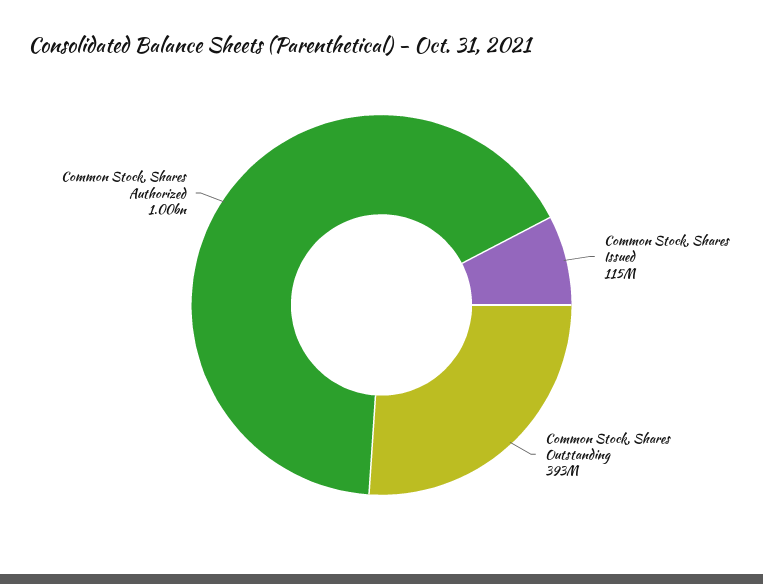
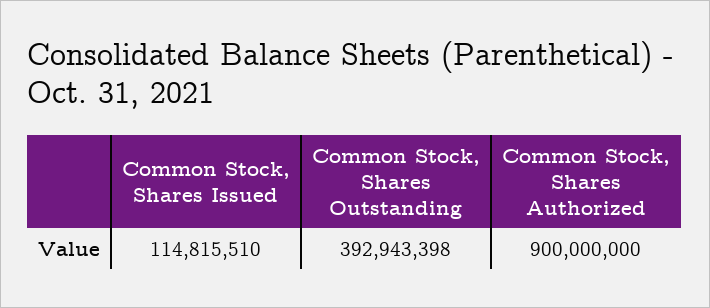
  {
    "Common Stock, Shares Issued": 114815510,
    "Common Stock, Shares Outstanding": 392943398,
-   "Common Stock, Shares Authorized": 1000000000
+   "Common Stock, Shares Authorized": 900000000
  }

